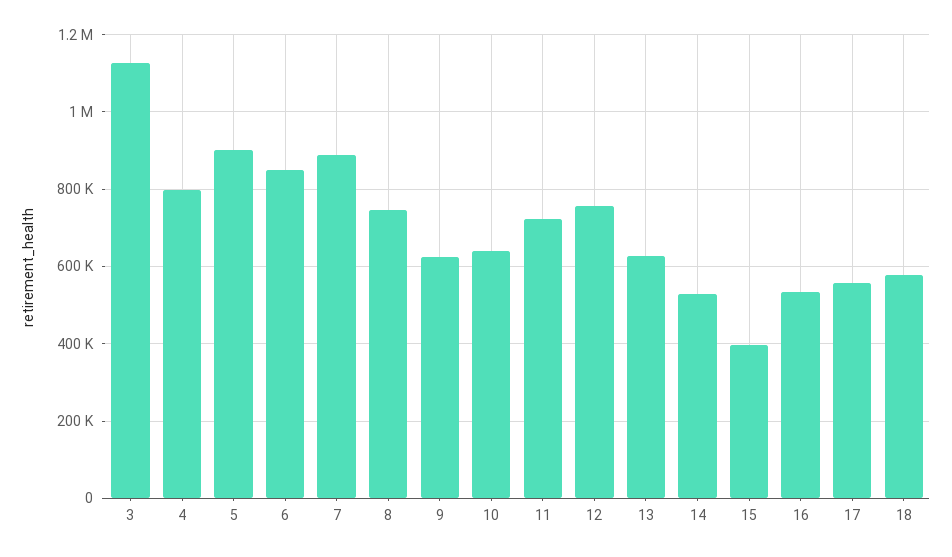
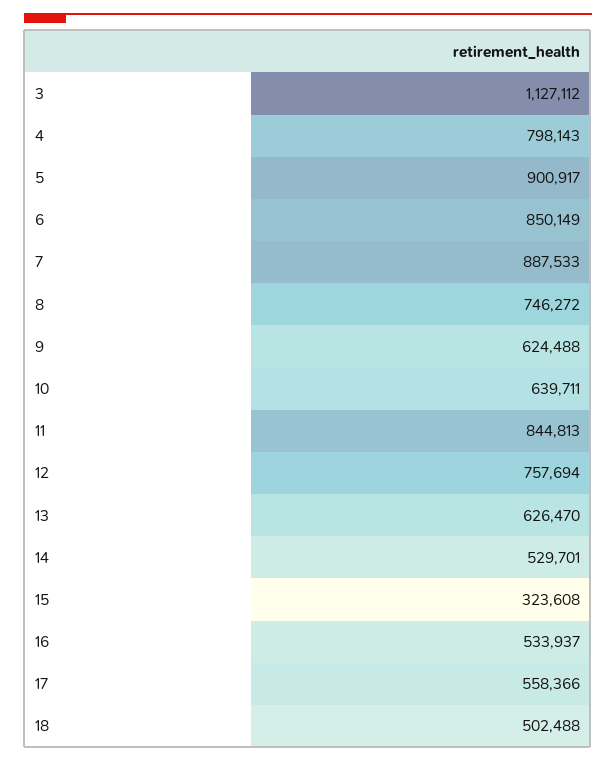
  {
    "3": 1127112,
    "4": 798143,
    "5": 900917,
    "6": 850149,
    "7": 887533,
    "8": 746272,
    "9": 624488,
    "10": 639711,
-   "11": 720000,
+   "11": 844813,
    "12": 757694,
    "13": 626470,
    "14": 529701,
-   "15": 400000,
+   "15": 323608,
    "16": 533937,
    "17": 558366,
-   "18": 580000
+   "18": 502488
  }

